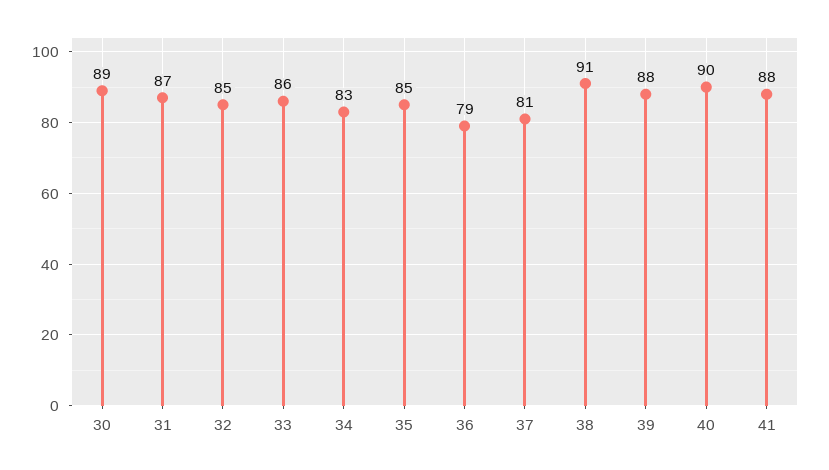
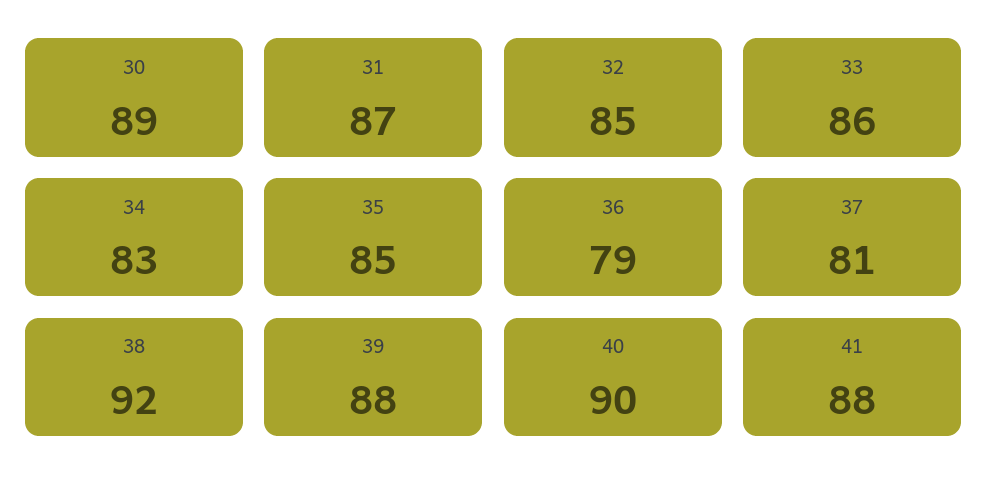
  {
    "30": 89,
    "31": 87,
    "32": 85,
    "33": 86,
    "34": 83,
    "35": 85,
    "36": 79,
    "37": 81,
-   "38": 91,
+   "38": 92,
    "39": 88,
    "40": 90,
    "41": 88
  }

